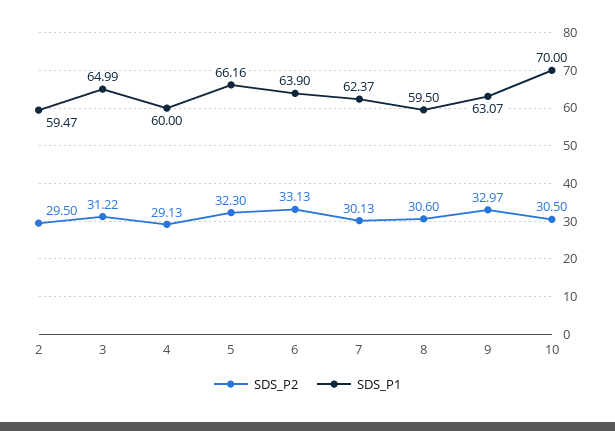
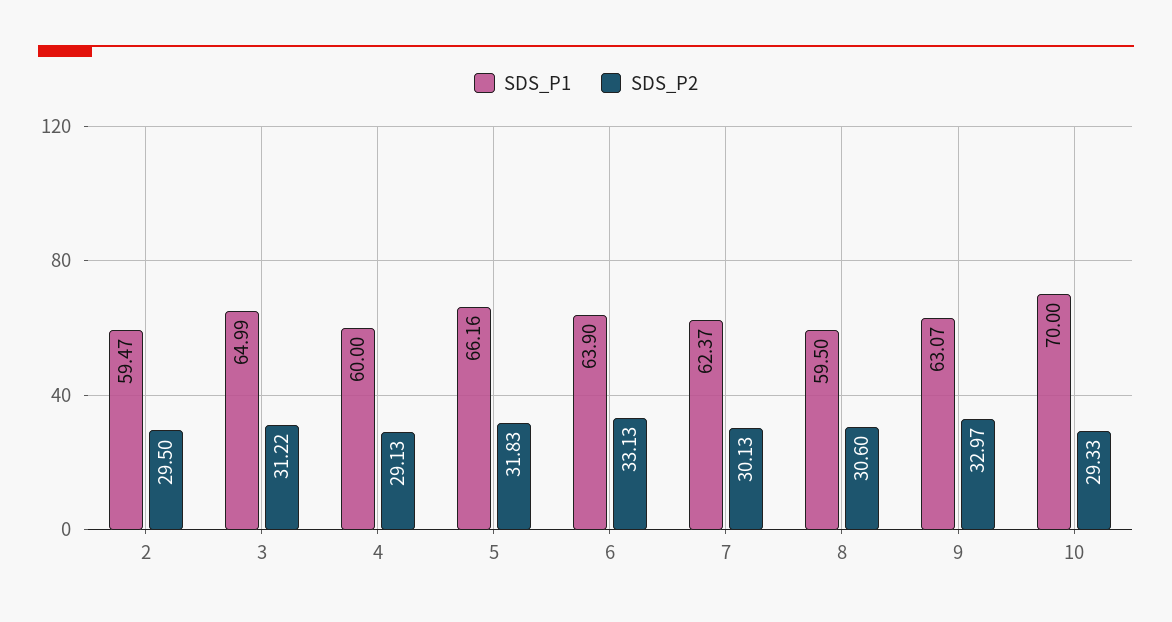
  {
    "SDS_P2": {
      "2": 29.5,
      "3": 31.22,
      "4": 29.13,
-     "5": 32.3,
+     "5": 31.83,
      "6": 33.13,
      "7": 30.13,
      "8": 30.6,
      "9": 32.97,
-     "10": 30.5
+     "10": 29.33
    },
    "SDS_P1": {
      "2": 59.47,
      "3": 64.99,
      "4": 60,
      "5": 66.16,
      "6": 63.9,
      "7": 62.37,
      "8": 59.5,
      "9": 63.07,
      "10": 70
    }
  }

